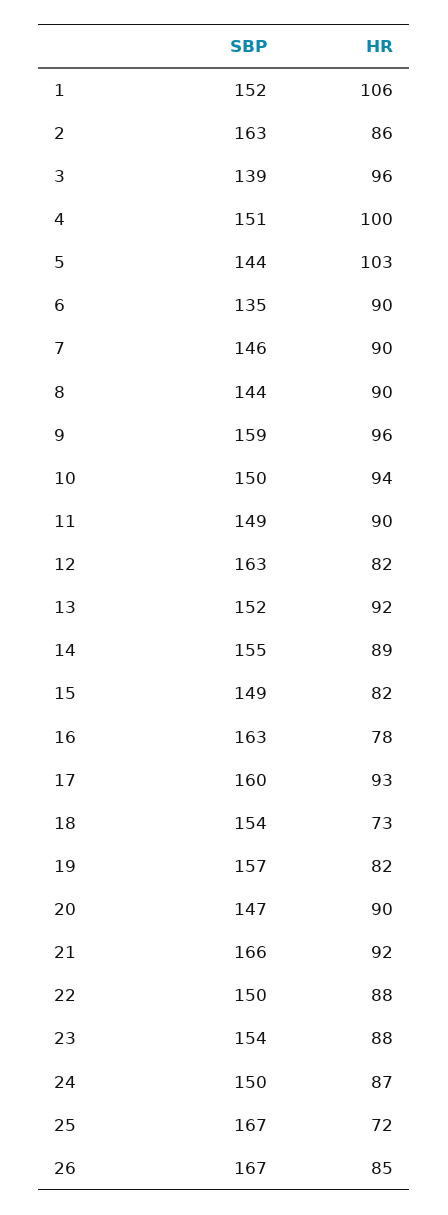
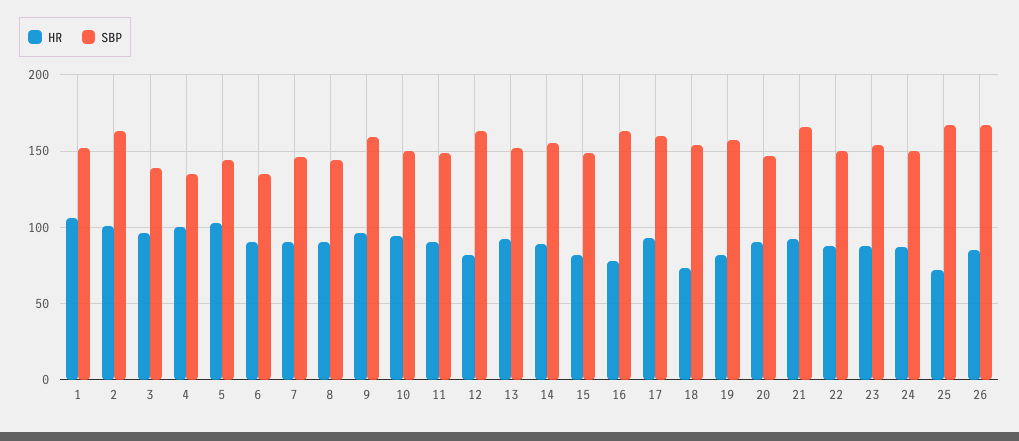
  {
    "SBP": {
      "1": 152,
      "2": 163,
      "3": 139,
-     "4": 151,
+     "4": 135,
      "5": 144,
      "6": 135,
      "7": 146,
      "8": 144,
      "9": 159,
      "10": 150,
      "11": 149,
      "12": 163,
      "13": 152,
      "14": 155,
      "15": 149,
      "16": 163,
      "17": 160,
      "18": 154,
      "19": 157,
      "20": 147,
      "21": 166,
      "22": 150,
      "23": 154,
      "24": 150,
      "25": 167,
      "26": 167
    },
    "HR": {
      "1": 106,
-     "2": 86,
+     "2": 100,
      "3": 96,
      "4": 100,
      "5": 103,
      "6": 90,
      "7": 90,
      "8": 90,
      "9": 96,
      "10": 94,
      "11": 90,
      "12": 82,
      "13": 92,
      "14": 89,
      "15": 82,
      "16": 78,
      "17": 93,
      "18": 73,
      "19": 82,
      "20": 90,
      "21": 92,
      "22": 88,
      "23": 88,
      "24": 87,
      "25": 72,
      "26": 85
    }
  }

